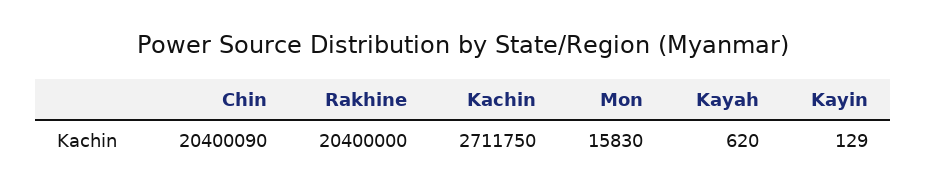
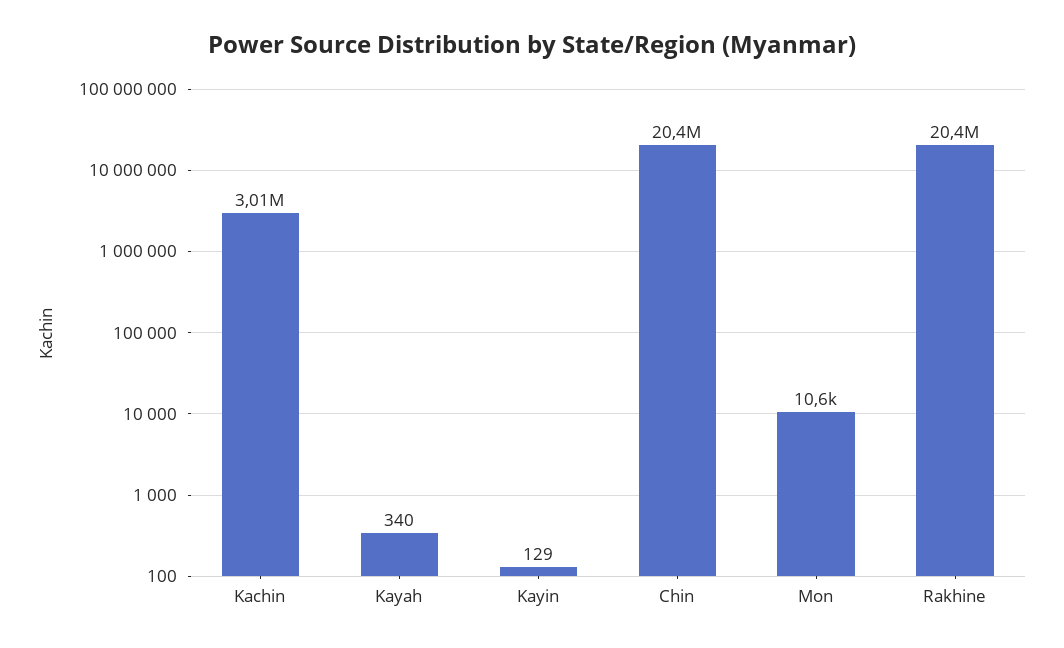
  {
    "Chin": 20400090,
    "Rakhine": 20400000,
-   "Kachin": 2711750,
+   "Kachin": 3010000,
-   "Mon": 15830,
+   "Mon": 10600,
-   "Kayah": 620,
+   "Kayah": 340,
    "Kayin": 129
  }

